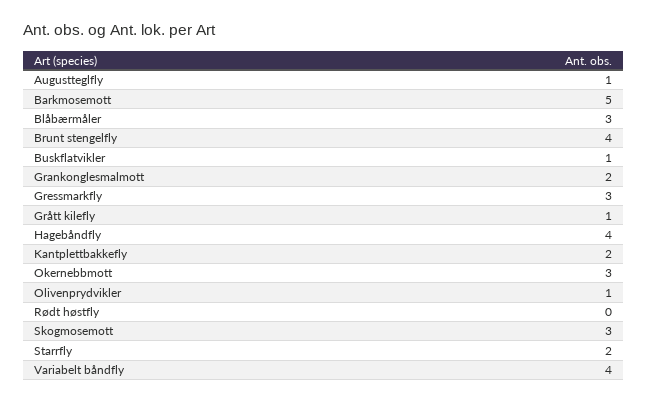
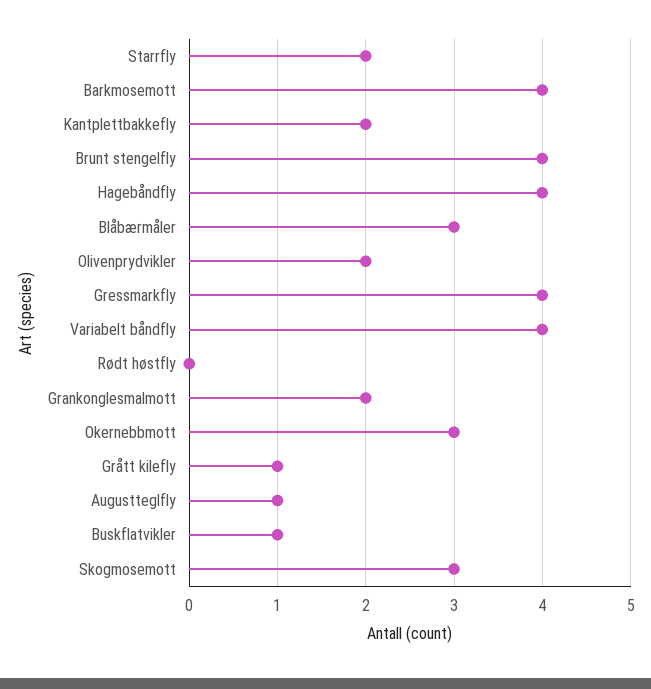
  {
    "Augustteglfly": 1,
-   "Barkmosemott": 5,
+   "Barkmosemott": 4,
    "Blåbærmåler": 3,
    "Brunt stengelfly": 4,
    "Buskflatvikler": 1,
    "Grankonglesmalmott": 2,
-   "Gressmarkfly": 3,
+   "Gressmarkfly": 4,
    "Grått kilefly": 1,
    "Hagebåndfly": 4,
    "Kantplettbakkefly": 2,
    "Okernebbmott": 3,
-   "Olivenprydvikler": 1,
+   "Olivenprydvikler": 2,
    "Rødt høstfly": 0,
    "Skogmosemott": 3,
    "Starrfly": 2,
    "Variabelt båndfly": 4
  }

